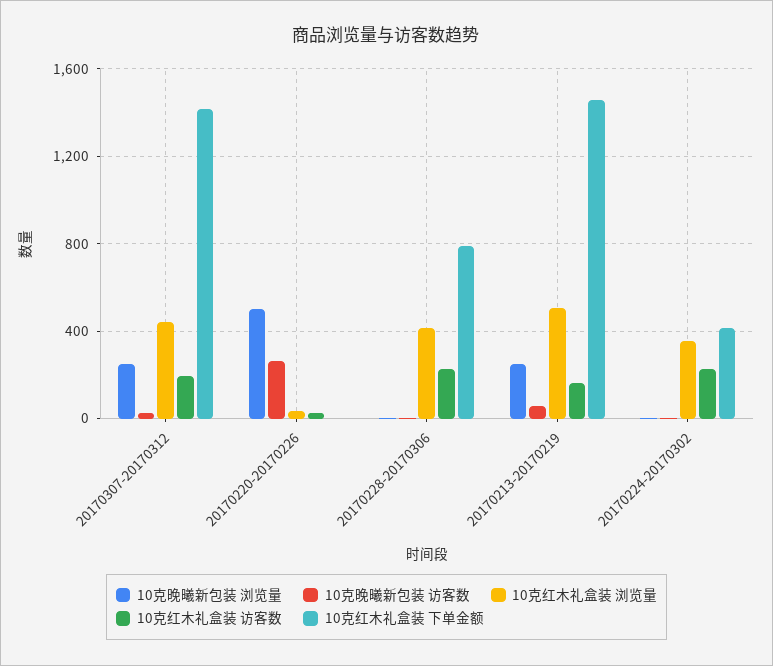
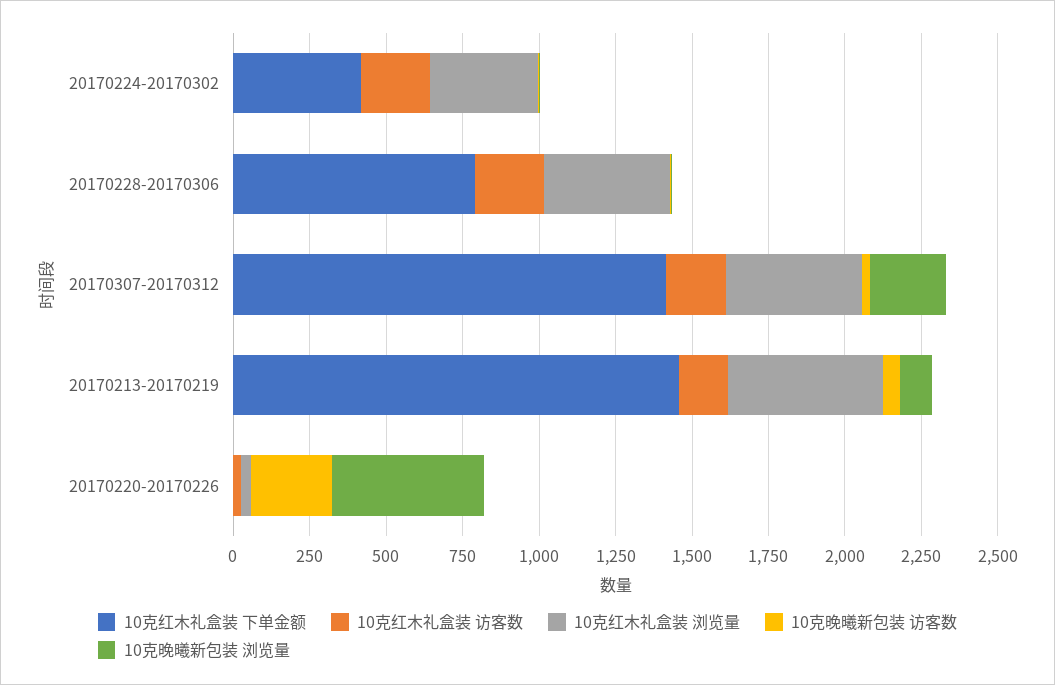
  {
    "10克晚曦新包装 浏览量": {
      "20170307-20170312": 250,
      "20170220-20170226": 500,
      "20170228-20170306": 0,
-     "20170213-20170219": 250,
+     "20170213-20170219": 100,
      "20170224-20170302": 0
    },
    "10克晚曦新包装 访客数": {
      "20170307-20170312": 50,
      "20170220-20170226": 250,
      "20170228-20170306": 0,
      "20170213-20170219": 50,
      "20170224-20170302": 0
    },
    "10克红木礼盒装 浏览量": {
      "20170307-20170312": 450,
      "20170220-20170226": 50,
      "20170228-20170306": 400,
      "20170213-20170219": 500,
      "20170224-20170302": 350
    },
    "10克红木礼盒装 访客数": {
      "20170307-20170312": 200,
      "20170220-20170226": 50,
      "20170228-20170306": 250,
      "20170213-20170219": 150,
      "20170224-20170302": 250
    },
    "10克红木礼盒装 下单金额": {
      "20170307-20170312": 1400,
      "20170220-20170226": 0,
      "20170228-20170306": 800,
      "20170213-20170219": 1450,
      "20170224-20170302": 400
    }
  }

